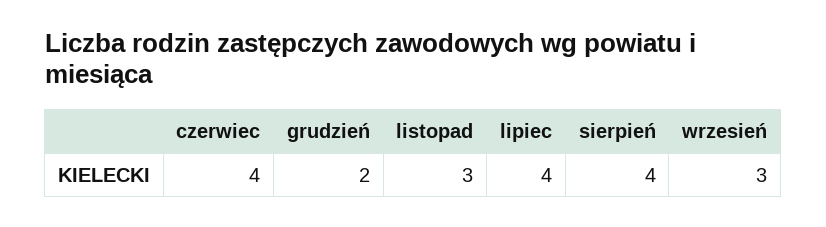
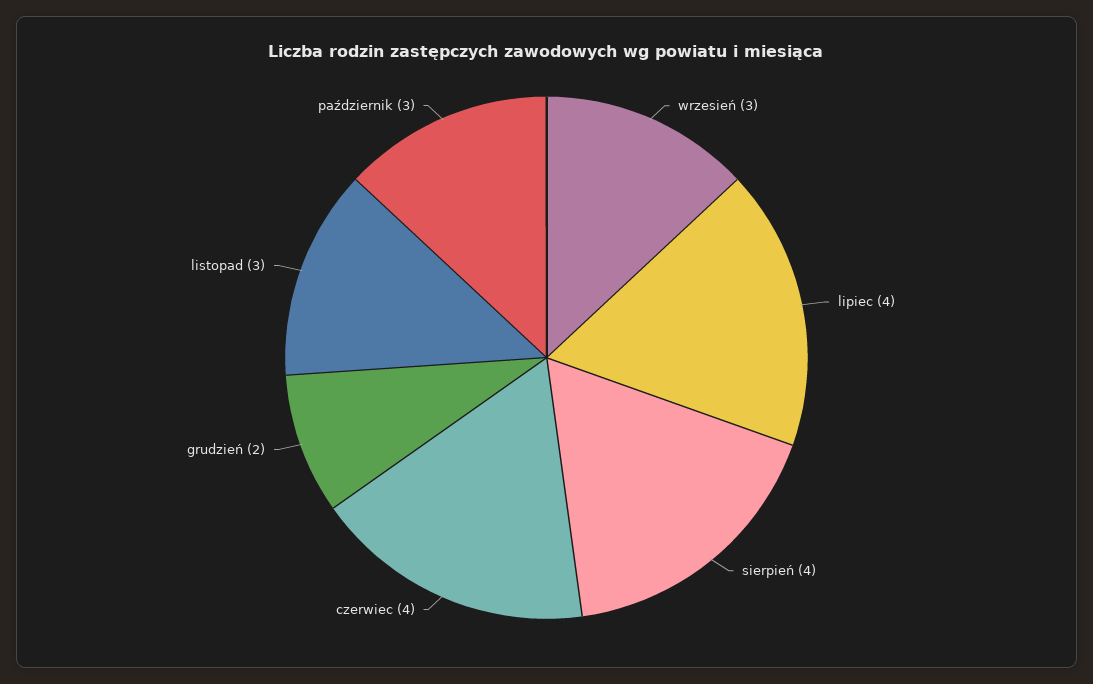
  {
    "czerwiec": 4,
    "grudzień": 2,
    "listopad": 3,
    "lipiec": 4,
    "sierpień": 4,
-   "wrzesień": 3
+   "wrzesień": 3,
+   "październik": 3
  }

